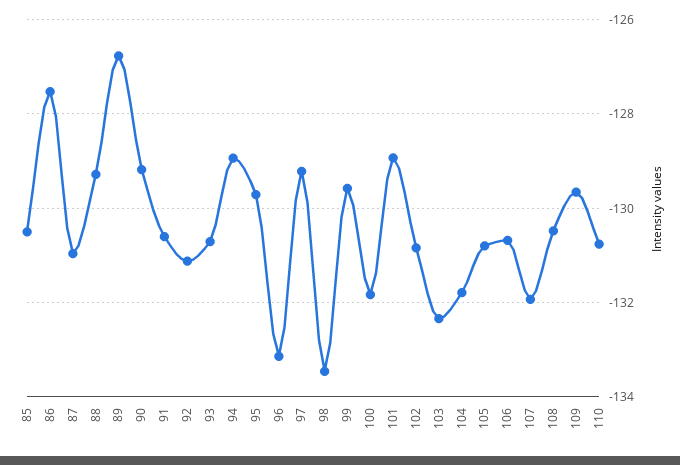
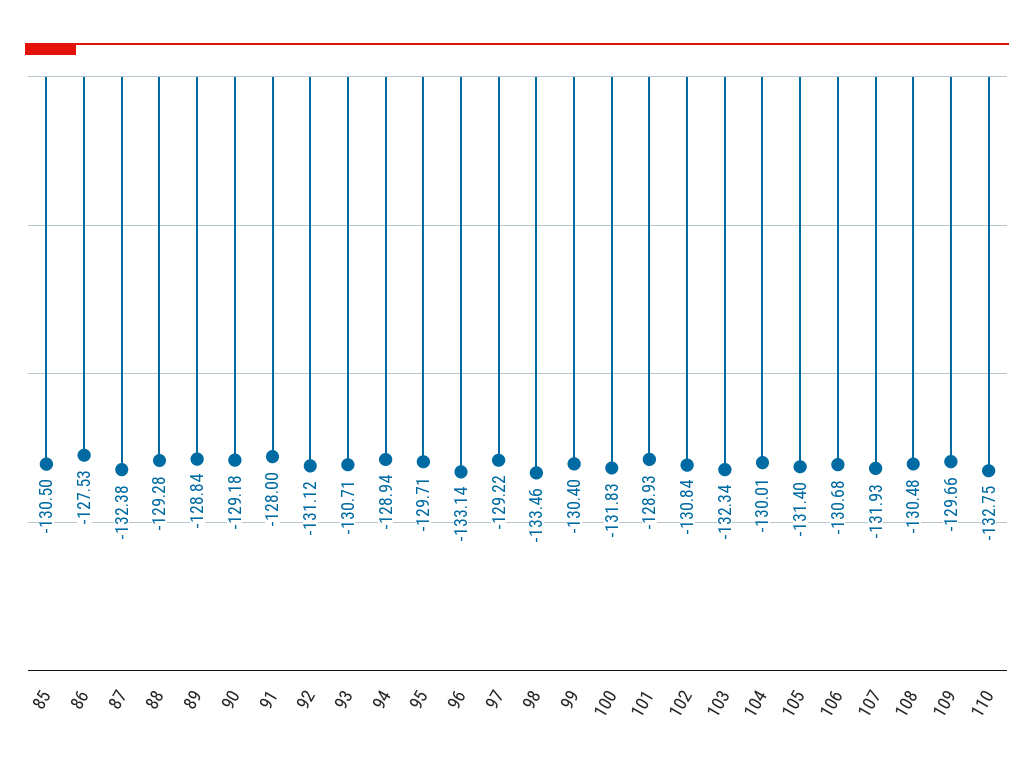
  {
    "85": -130.5,
    "86": -127.53,
-   "87": -131,
+   "87": -132.38,
    "88": -129.28,
-   "89": -126.8,
+   "89": -128.84,
    "90": -129.18,
-   "91": -130.6,
+   "91": -128,
    "92": -131.12,
    "93": -130.71,
    "94": -128.94,
    "95": -129.71,
    "96": -133.14,
    "97": -129.22,
    "98": -133.46,
-   "99": -129.6,
+   "99": -130.4,
    "100": -131.83,
    "101": -128.93,
    "102": -130.84,
    "103": -132.34,
-   "104": -131.8,
+   "104": -130.01,
-   "105": -130.8,
+   "105": -131.4,
    "106": -130.68,
    "107": -131.93,
    "108": -130.48,
    "109": -129.66,
-   "110": -130.8
+   "110": -132.75
  }

